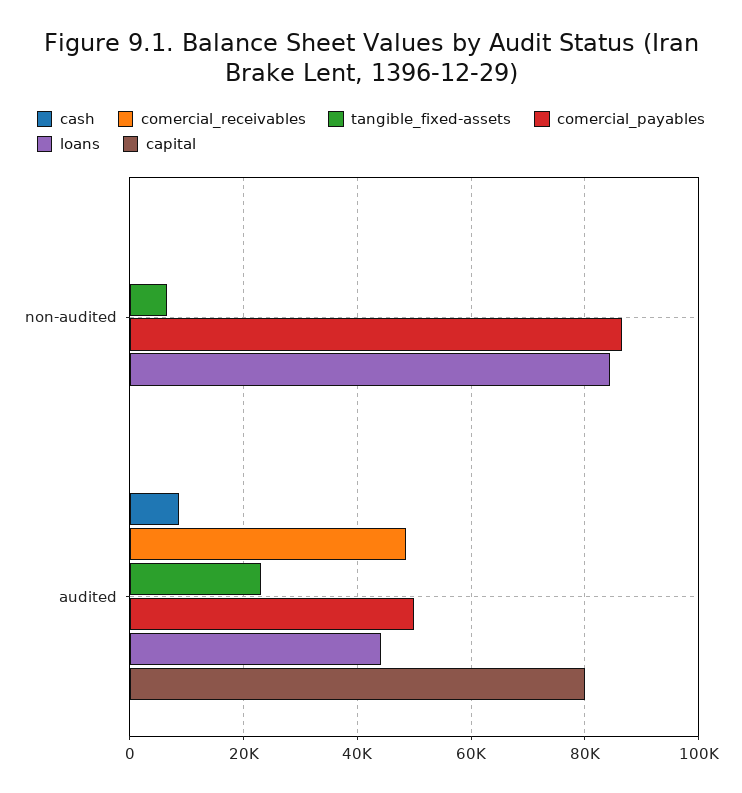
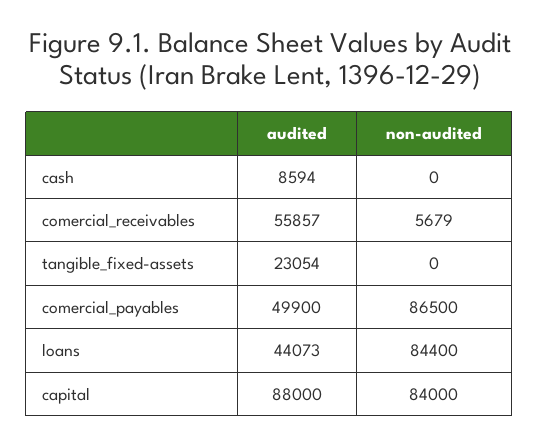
  {
    "cash": {
      "non-audited": 0,
      "audited": 8594
    },
    "comercial_receivables": {
-     "non-audited": 0,
+     "non-audited": 5679,
-     "audited": 48000
+     "audited": 55857
    },
    "tangible_fixed-assets": {
-     "non-audited": 6000,
+     "non-audited": 0,
      "audited": 23054
    },
    "comercial_payables": {
      "non-audited": 86500,
      "audited": 49900
    },
    "loans": {
      "non-audited": 84400,
      "audited": 44073
    },
    "capital": {
-     "non-audited": 0,
+     "non-audited": 84000,
-     "audited": 80000
+     "audited": 88000
    }
  }

